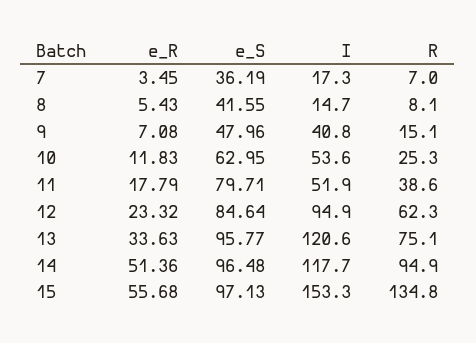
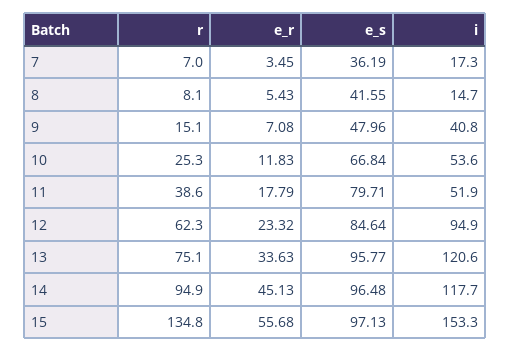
  {
    "e_R": {
      "7": 3.45,
      "8": 5.43,
      "9": 7.08,
      "10": 11.83,
      "11": 17.79,
      "12": 23.32,
      "13": 33.63,
-     "14": 51.36,
+     "14": 45.13,
      "15": 55.68
    },
    "e_S": {
      "7": 36.19,
      "8": 41.55,
      "9": 47.96,
-     "10": 62.95,
+     "10": 66.84,
      "11": 79.71,
      "12": 84.64,
      "13": 95.77,
      "14": 96.48,
      "15": 97.13
    },
    "I": {
      "7": 17.3,
      "8": 14.7,
      "9": 40.8,
      "10": 53.6,
      "11": 51.9,
      "12": 94.9,
      "13": 120.6,
      "14": 117.7,
      "15": 153.3
    },
    "R": {
      "7": 7,
      "8": 8.1,
      "9": 15.1,
      "10": 25.3,
      "11": 38.6,
      "12": 62.3,
      "13": 75.1,
      "14": 94.9,
      "15": 134.8
    }
  }

